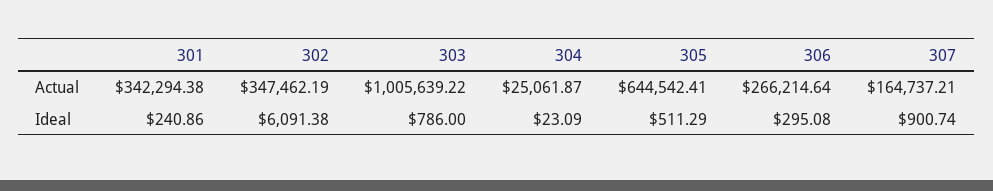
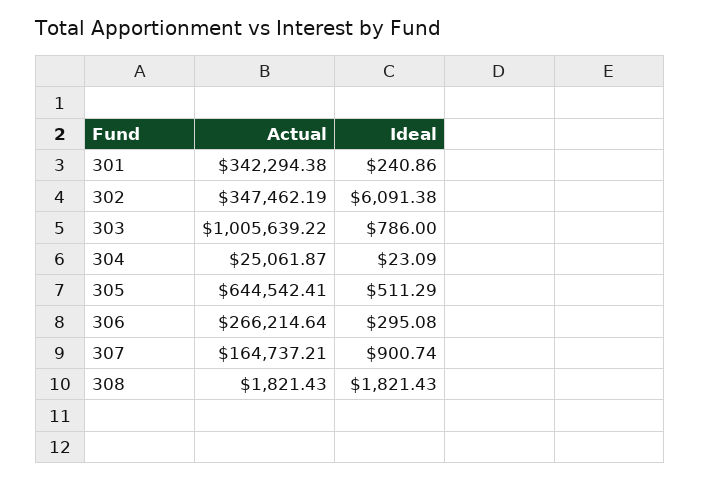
  {
    "301": {
      "Actual": 342294.38,
      "Ideal": 240.86
    },
    "302": {
      "Actual": 347462.19,
      "Ideal": 6091.38
    },
    "303": {
      "Actual": 1005639.22,
      "Ideal": 786
    },
    "304": {
      "Actual": 25061.87,
      "Ideal": 23.09
    },
    "305": {
      "Actual": 644542.41,
      "Ideal": 511.29
    },
    "306": {
      "Actual": 266214.64,
      "Ideal": 295.08
    },
    "307": {
      "Actual": 164737.21,
      "Ideal": 900.74
-   }
+   },
+   "308": {
+     "Actual": 1821.43,
+     "Ideal": 1821.43
+   }
  }

